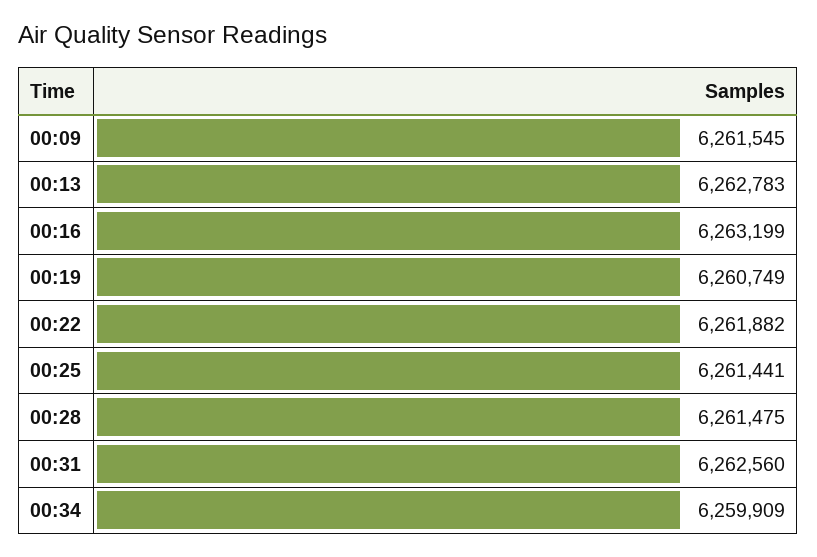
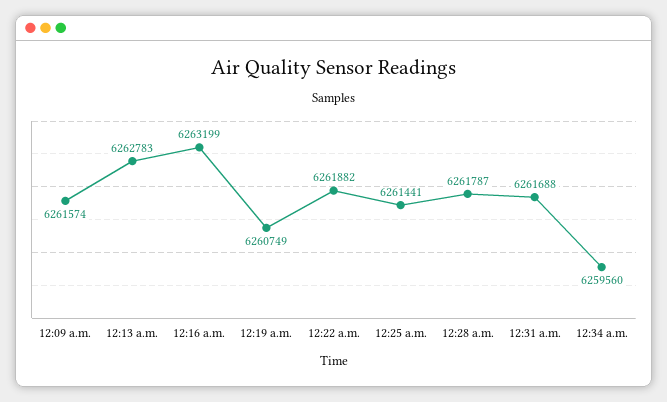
  {
-   "00:09": 6261545,
+   "00:09": 6261574,
    "00:13": 6262783,
    "00:16": 6263199,
    "00:19": 6260749,
    "00:22": 6261882,
    "00:25": 6261441,
-   "00:28": 6261475,
+   "00:28": 6261787,
-   "00:31": 6262560,
+   "00:31": 6261688,
-   "00:34": 6259909
+   "00:34": 6259560
  }

